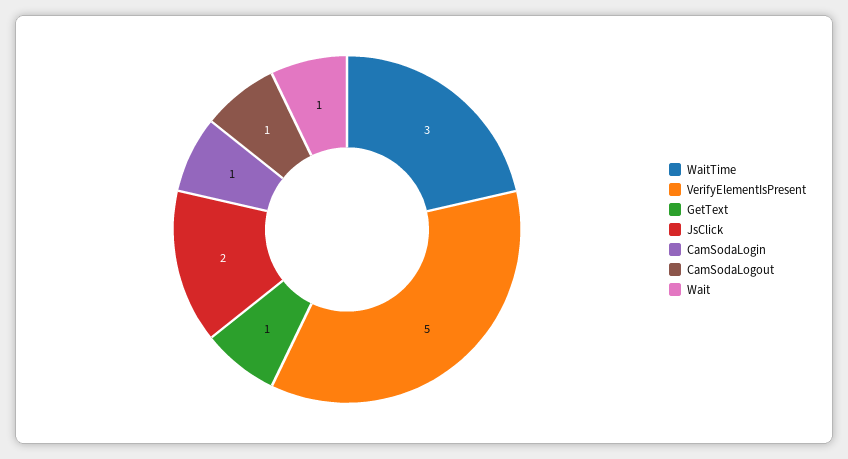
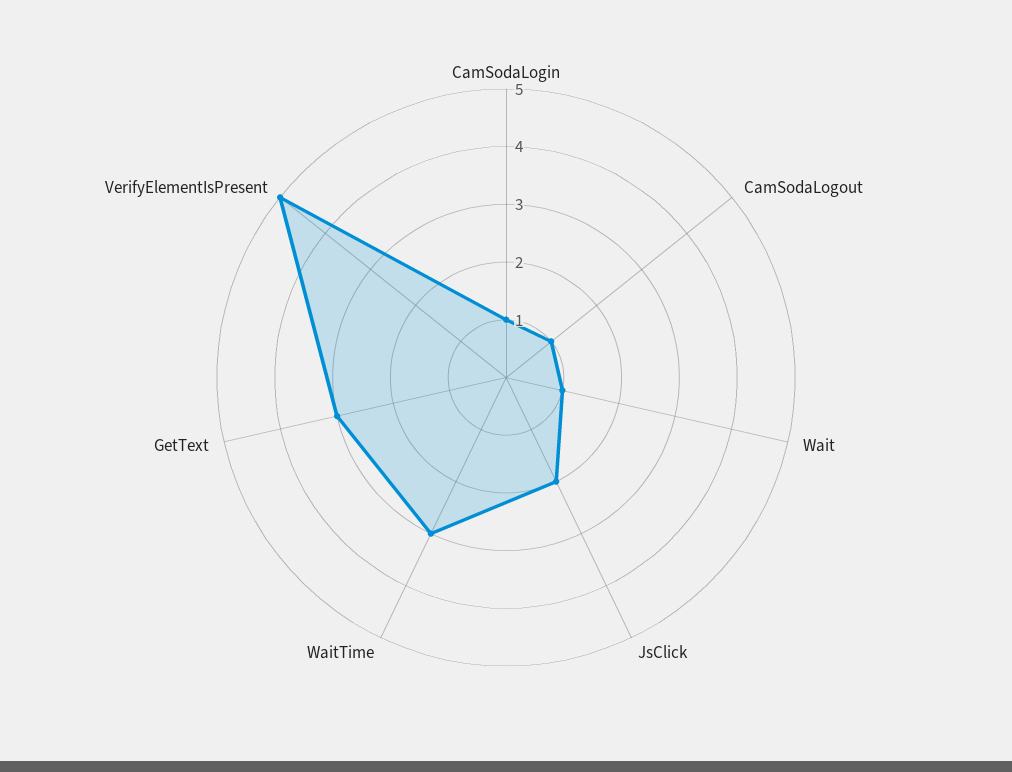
  {
    "WaitTime": 3,
    "VerifyElementIsPresent": 5,
-   "GetText": 1,
+   "GetText": 3,
    "JsClick": 2,
    "CamSodaLogin": 1,
    "CamSodaLogout": 1,
    "Wait": 1
  }

